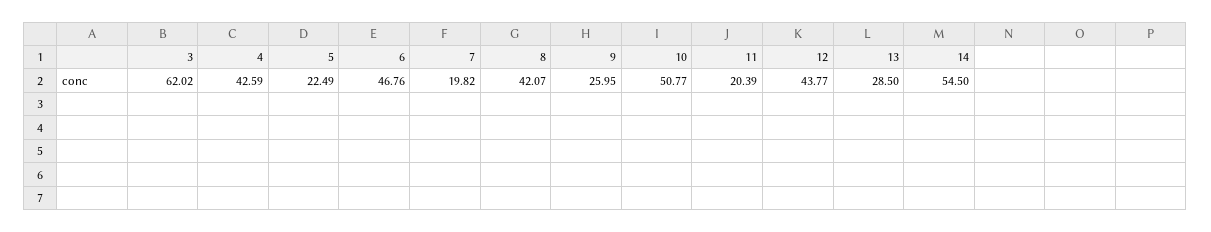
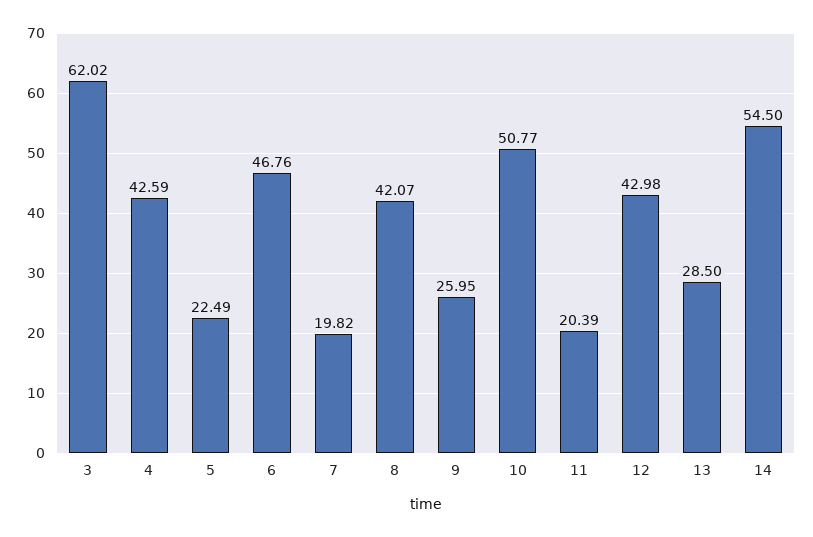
  {
    "3": 62.02,
    "4": 42.59,
    "5": 22.49,
    "6": 46.76,
    "7": 19.82,
    "8": 42.07,
    "9": 25.95,
    "10": 50.77,
    "11": 20.39,
-   "12": 43.77,
+   "12": 42.98,
    "13": 28.5,
    "14": 54.5
  }

